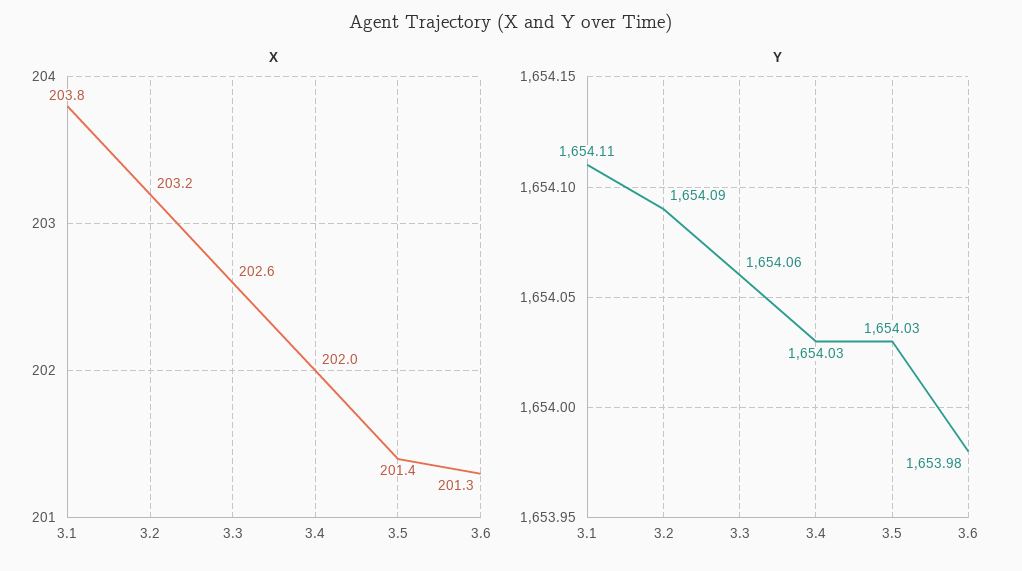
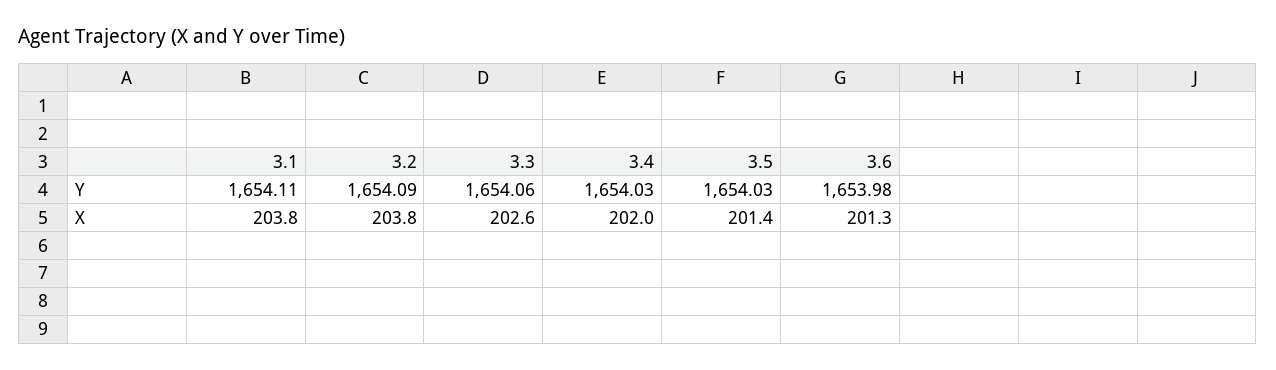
  {
    "X": {
      "3.1": 203.8,
-     "3.2": 203.2,
+     "3.2": 203.8,
      "3.3": 202.6,
      "3.4": 202,
      "3.5": 201.4,
      "3.6": 201.3
    },
    "Y": {
      "3.1": 1654.11,
      "3.2": 1654.09,
      "3.3": 1654.06,
      "3.4": 1654.03,
      "3.5": 1654.03,
      "3.6": 1653.98
    }
  }

